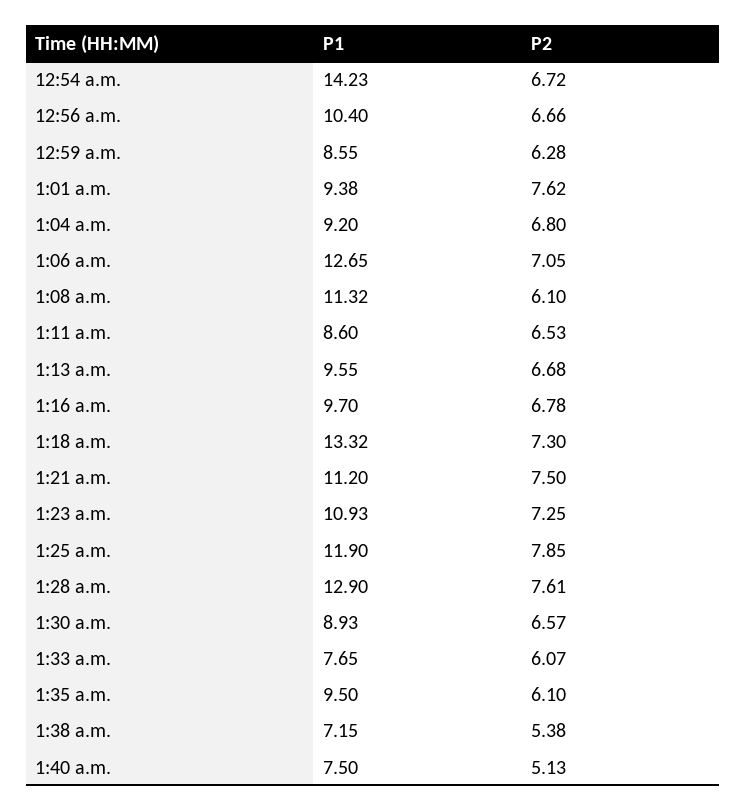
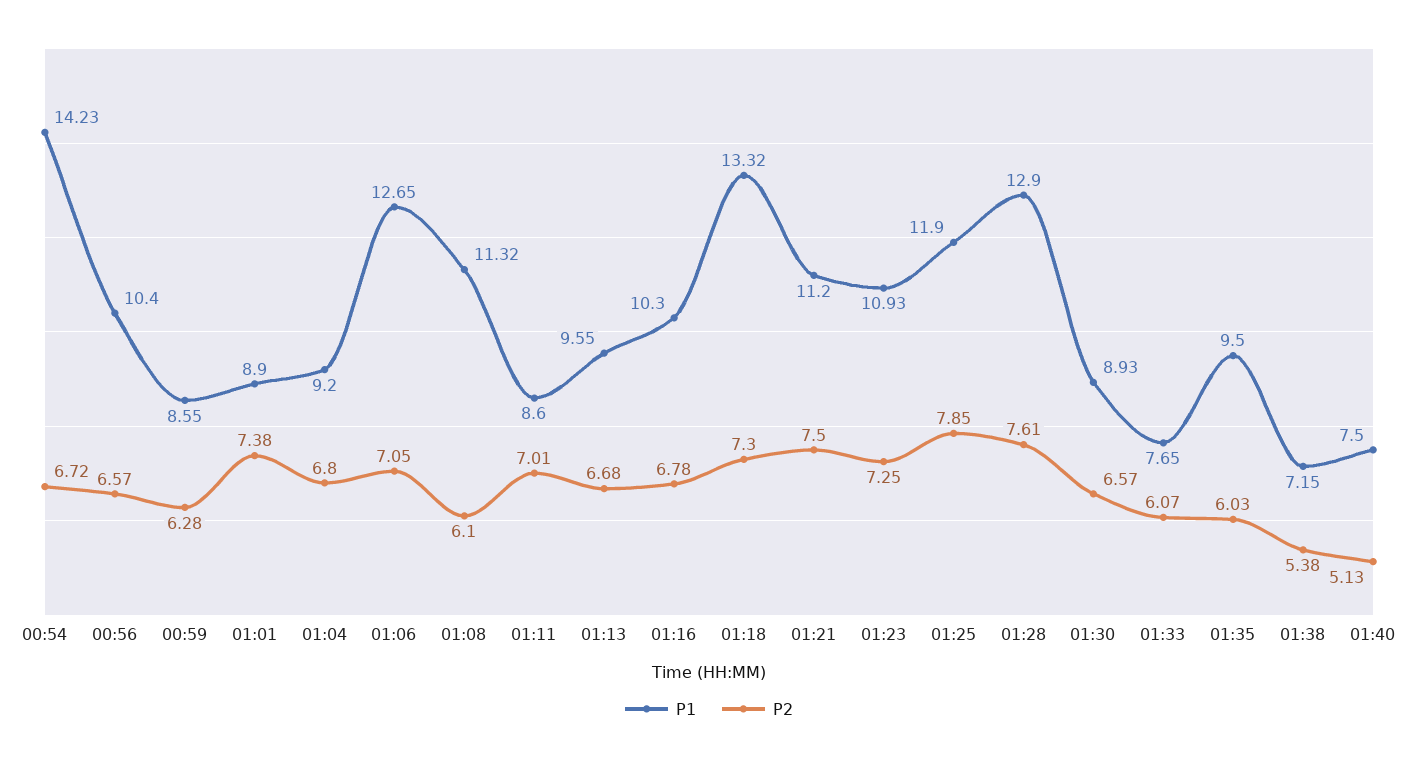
  {
    "P1": {
      "12:54 a.m.": 14.23,
      "12:56 a.m.": 10.4,
      "12:59 a.m.": 8.55,
-     "1:01 a.m.": 9.38,
+     "1:01 a.m.": 8.9,
      "1:04 a.m.": 9.2,
      "1:06 a.m.": 12.65,
      "1:08 a.m.": 11.32,
      "1:11 a.m.": 8.6,
      "1:13 a.m.": 9.55,
-     "1:16 a.m.": 9.7,
+     "1:16 a.m.": 10.3,
      "1:18 a.m.": 13.32,
      "1:21 a.m.": 11.2,
      "1:23 a.m.": 10.93,
      "1:25 a.m.": 11.9,
      "1:28 a.m.": 12.9,
      "1:30 a.m.": 8.93,
      "1:33 a.m.": 7.65,
      "1:35 a.m.": 9.5,
      "1:38 a.m.": 7.15,
      "1:40 a.m.": 7.5
    },
    "P2": {
      "12:54 a.m.": 6.72,
-     "12:56 a.m.": 6.66,
+     "12:56 a.m.": 6.57,
      "12:59 a.m.": 6.28,
-     "1:01 a.m.": 7.62,
+     "1:01 a.m.": 7.38,
      "1:04 a.m.": 6.8,
      "1:06 a.m.": 7.05,
      "1:08 a.m.": 6.1,
-     "1:11 a.m.": 6.53,
+     "1:11 a.m.": 7.01,
      "1:13 a.m.": 6.68,
      "1:16 a.m.": 6.78,
      "1:18 a.m.": 7.3,
      "1:21 a.m.": 7.5,
      "1:23 a.m.": 7.25,
      "1:25 a.m.": 7.85,
      "1:28 a.m.": 7.61,
      "1:30 a.m.": 6.57,
      "1:33 a.m.": 6.07,
-     "1:35 a.m.": 6.1,
+     "1:35 a.m.": 6.03,
      "1:38 a.m.": 5.38,
      "1:40 a.m.": 5.13
    }
  }

